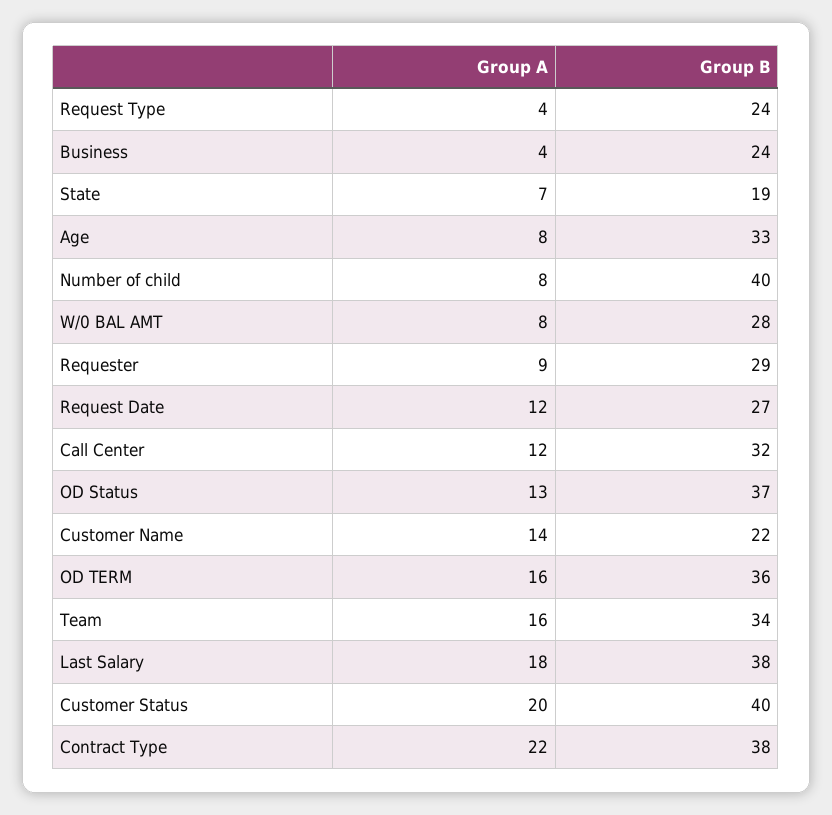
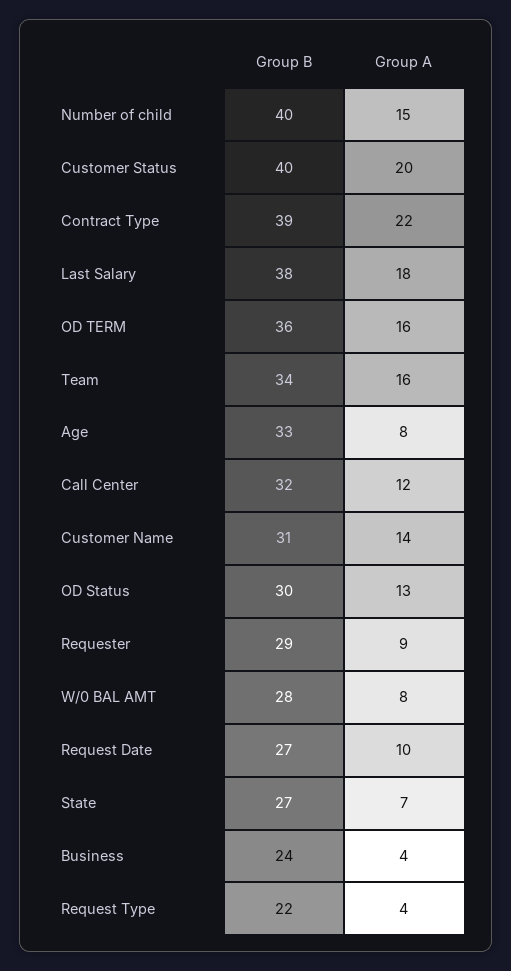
  {
    "Group A": {
      "Request Type": 4,
      "Business": 4,
      "State": 7,
      "Age": 8,
-     "Number of child": 8,
+     "Number of child": 15,
      "W/0 BAL AMT": 8,
      "Requester": 9,
-     "Request Date": 12,
+     "Request Date": 10,
      "Call Center": 12,
      "OD Status": 13,
      "Customer Name": 14,
      "OD TERM": 16,
      "Team": 16,
      "Last Salary": 18,
      "Customer Status": 20,
      "Contract Type": 22
    },
    "Group B": {
-     "Request Type": 24,
+     "Request Type": 22,
      "Business": 24,
-     "State": 19,
+     "State": 27,
      "Age": 33,
      "Number of child": 40,
      "W/0 BAL AMT": 28,
      "Requester": 29,
      "Request Date": 27,
      "Call Center": 32,
-     "OD Status": 37,
+     "OD Status": 30,
-     "Customer Name": 22,
+     "Customer Name": 31,
      "OD TERM": 36,
      "Team": 34,
      "Last Salary": 38,
      "Customer Status": 40,
-     "Contract Type": 38
+     "Contract Type": 39
    }
  }

